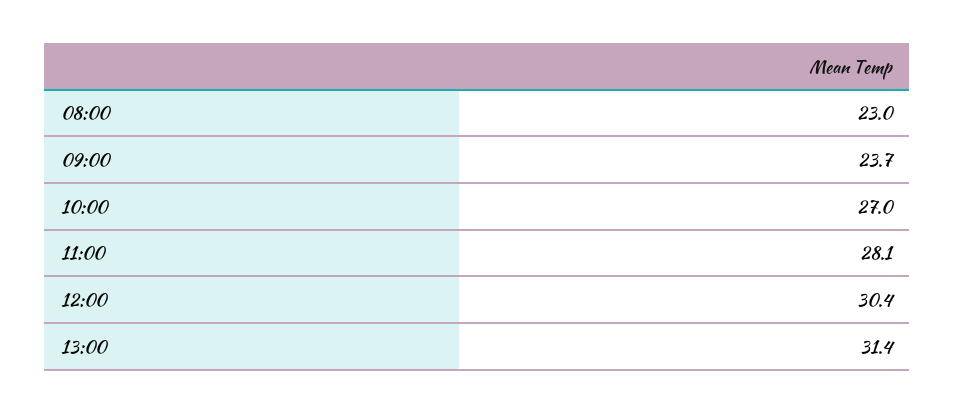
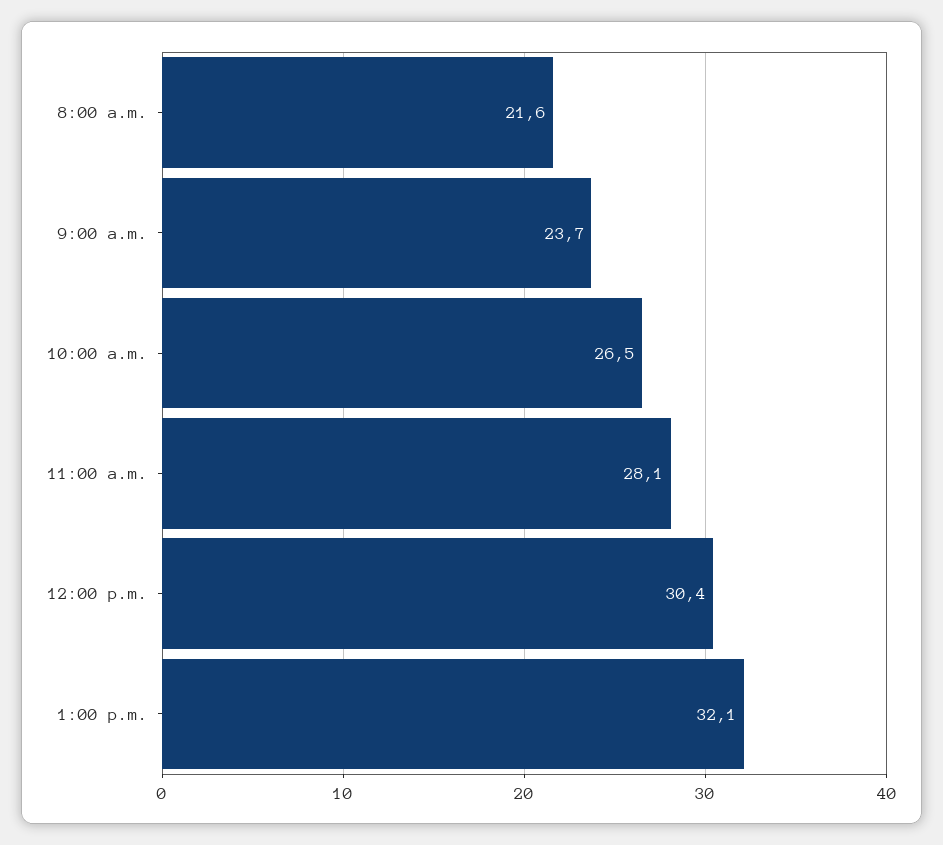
  {
-   "08:00": 23,
+   "08:00": 21.6,
    "09:00": 23.7,
-   "10:00": 27,
+   "10:00": 26.5,
    "11:00": 28.1,
    "12:00": 30.4,
-   "13:00": 31.4
+   "13:00": 32.1
  }

